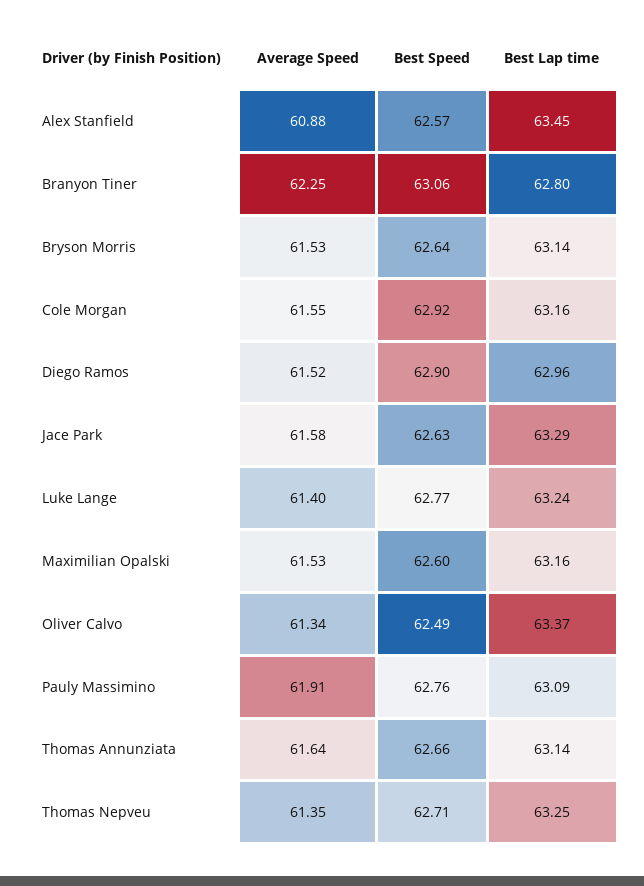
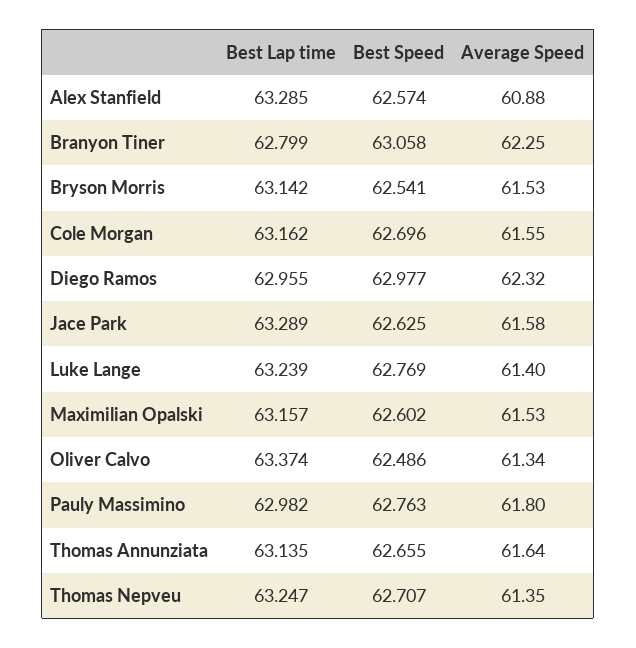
  {
    "Average Speed": {
      "Alex Stanfield": 60.88,
      "Branyon Tiner": 62.25,
      "Bryson Morris": 61.53,
      "Cole Morgan": 61.55,
-     "Diego Ramos": 61.52,
+     "Diego Ramos": 62.32,
      "Jace Park": 61.58,
      "Luke Lange": 61.4,
      "Maximilian Opalski": 61.53,
      "Oliver Calvo": 61.34,
-     "Pauly Massimino": 61.91,
+     "Pauly Massimino": 61.8,
      "Thomas Annunziata": 61.64,
      "Thomas Nepveu": 61.35
    },
    "Best Speed": {
      "Alex Stanfield": 62.574,
      "Branyon Tiner": 63.058,
-     "Bryson Morris": 62.64,
+     "Bryson Morris": 62.541,
-     "Cole Morgan": 62.92,
+     "Cole Morgan": 62.696,
-     "Diego Ramos": 62.9,
+     "Diego Ramos": 62.977,
      "Jace Park": 62.625,
      "Luke Lange": 62.769,
      "Maximilian Opalski": 62.602,
      "Oliver Calvo": 62.486,
      "Pauly Massimino": 62.763,
      "Thomas Annunziata": 62.655,
      "Thomas Nepveu": 62.707
    },
    "Best Lap time": {
-     "Alex Stanfield": 63.45,
+     "Alex Stanfield": 63.285,
      "Branyon Tiner": 62.799,
      "Bryson Morris": 63.142,
      "Cole Morgan": 63.162,
      "Diego Ramos": 62.955,
      "Jace Park": 63.289,
      "Luke Lange": 63.239,
      "Maximilian Opalski": 63.157,
      "Oliver Calvo": 63.374,
-     "Pauly Massimino": 63.09,
+     "Pauly Massimino": 62.982,
      "Thomas Annunziata": 63.135,
      "Thomas Nepveu": 63.247
    }
  }

